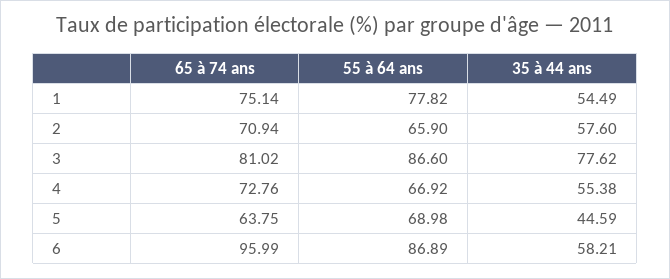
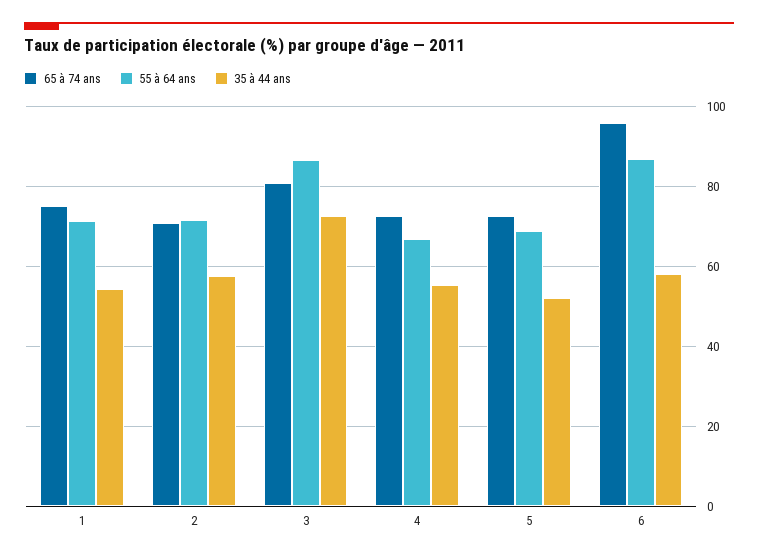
  {
    "65 à 74 ans": {
      "1": 75.14,
      "2": 70.94,
      "3": 81.02,
      "4": 72.76,
-     "5": 63.75,
+     "5": 72,
      "6": 95.99
    },
    "55 à 64 ans": {
-     "1": 77.82,
+     "1": 72,
-     "2": 65.9,
+     "2": 72,
      "3": 86.6,
      "4": 66.92,
      "5": 68.98,
      "6": 86.89
    },
    "35 à 44 ans": {
      "1": 54.49,
      "2": 57.6,
-     "3": 77.62,
+     "3": 72,
      "4": 55.38,
-     "5": 44.59,
+     "5": 52,
      "6": 58.21
    }
  }

